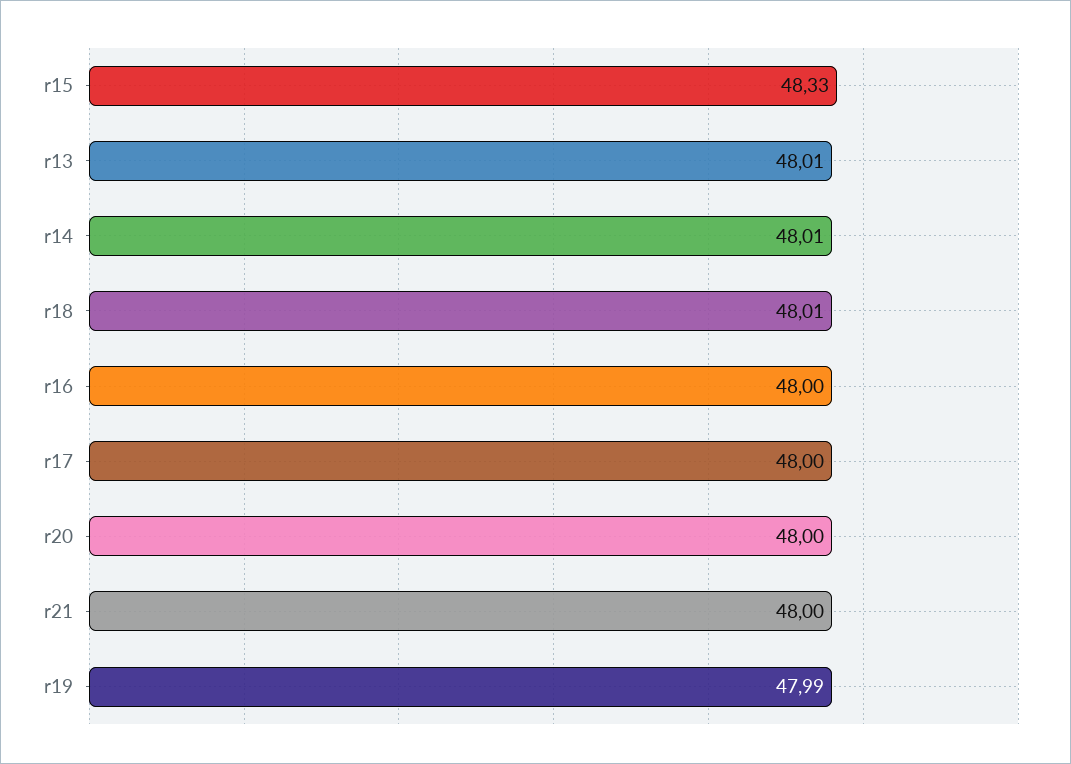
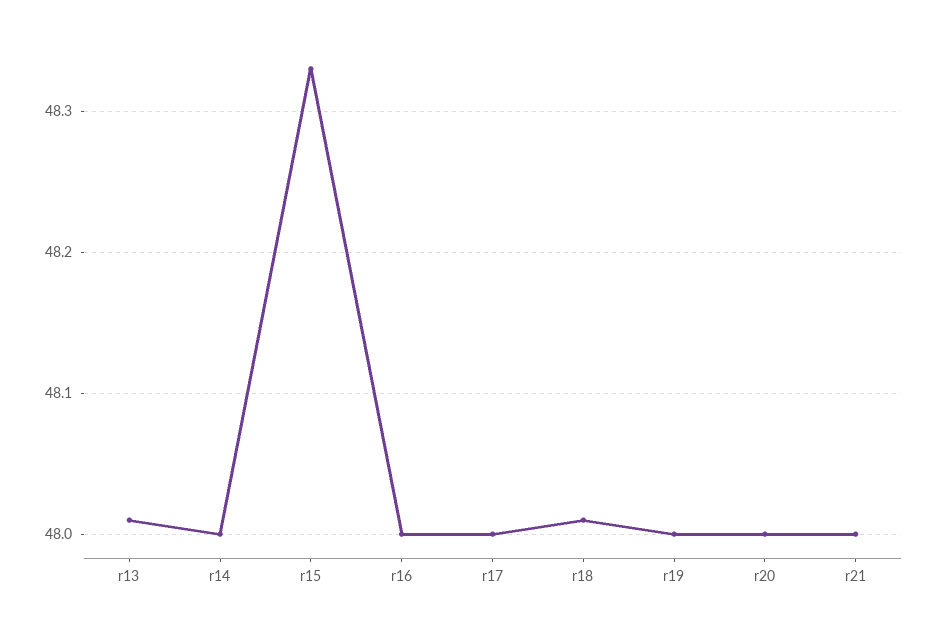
  {
    "r15": 48.33,
    "r13": 48.01,
-   "r14": 48.01,
+   "r14": 48,
    "r18": 48.01,
    "r16": 48,
    "r17": 48,
    "r20": 48,
    "r21": 48,
-   "r19": 47.99
+   "r19": 48
  }

